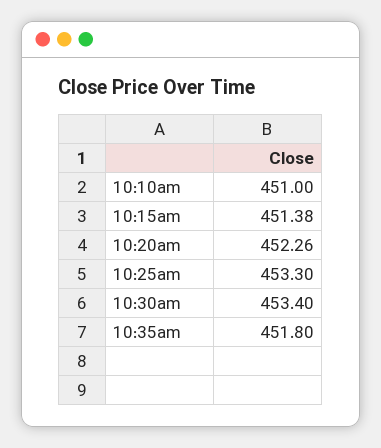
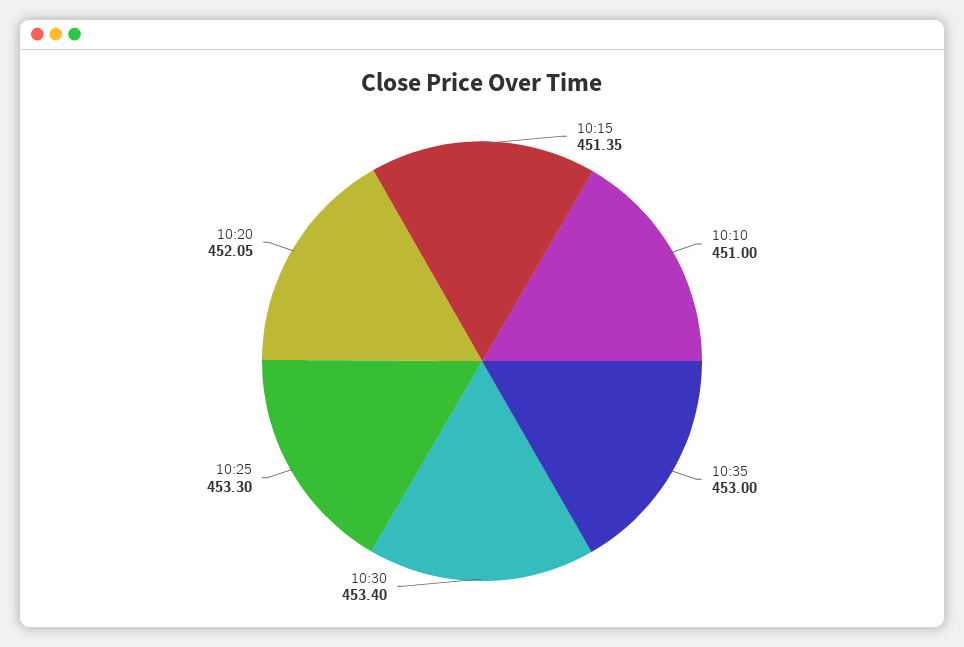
  {
    "10:10am": 451,
-   "10:15am": 451.38,
+   "10:15am": 451.35,
-   "10:20am": 452.26,
+   "10:20am": 452.05,
    "10:25am": 453.3,
    "10:30am": 453.4,
-   "10:35am": 451.8
+   "10:35am": 453
  }

